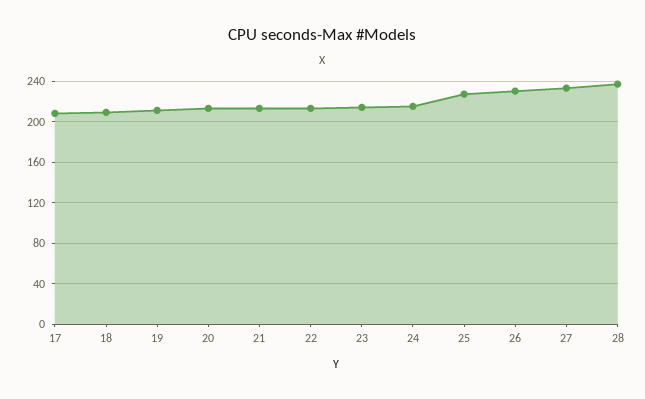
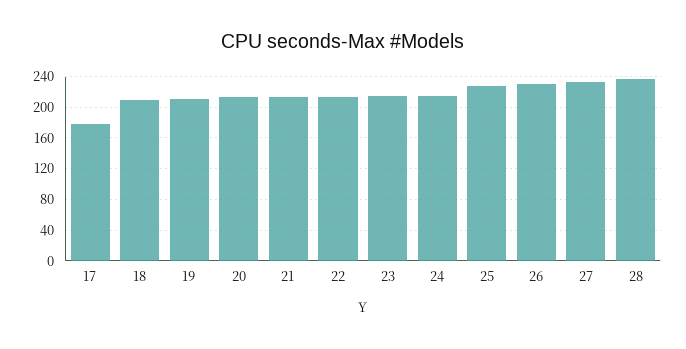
  {
-   "17": 210,
+   "17": 180,
    "18": 210,
    "19": 210,
    "20": 210,
    "21": 210,
    "22": 210,
    "23": 210,
    "24": 220,
    "25": 230,
    "26": 230,
    "27": 230,
    "28": 240
  }

